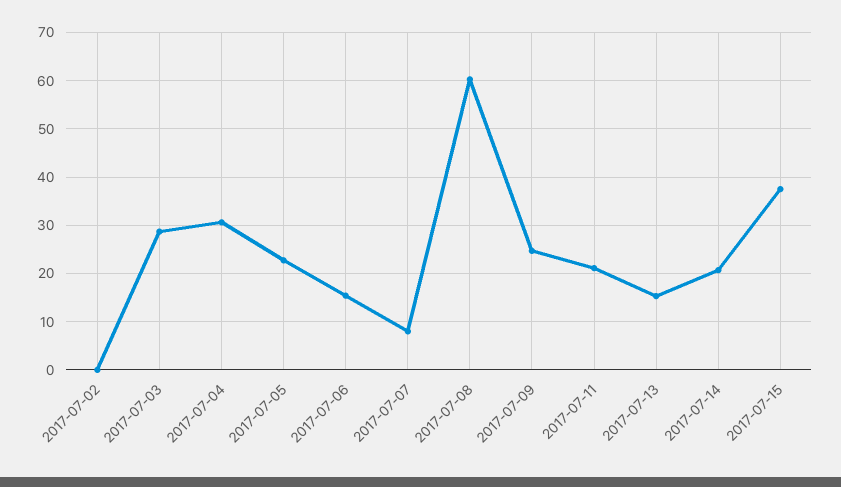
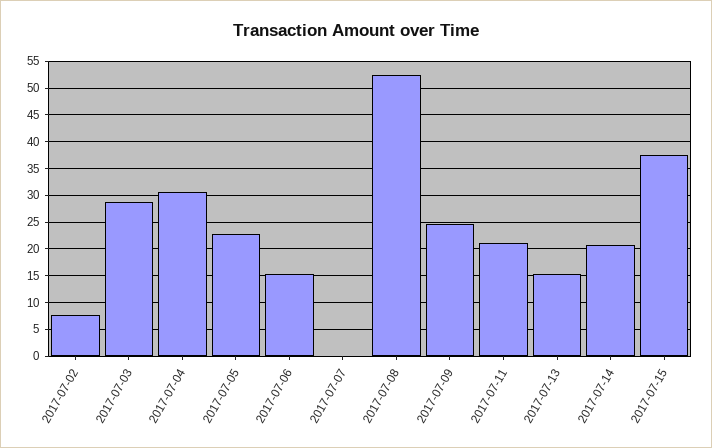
  {
-   "2017-07-02": 0,
+   "2017-07-02": 7.5,
    "2017-07-03": 28,
    "2017-07-04": 30,
    "2017-07-05": 22,
    "2017-07-06": 16,
-   "2017-07-07": 8,
+   "2017-07-07": 0,
-   "2017-07-08": 60,
+   "2017-07-08": 52.5,
    "2017-07-09": 24,
    "2017-07-11": 22,
    "2017-07-13": 16,
    "2017-07-14": 20,
    "2017-07-15": 38
  }

